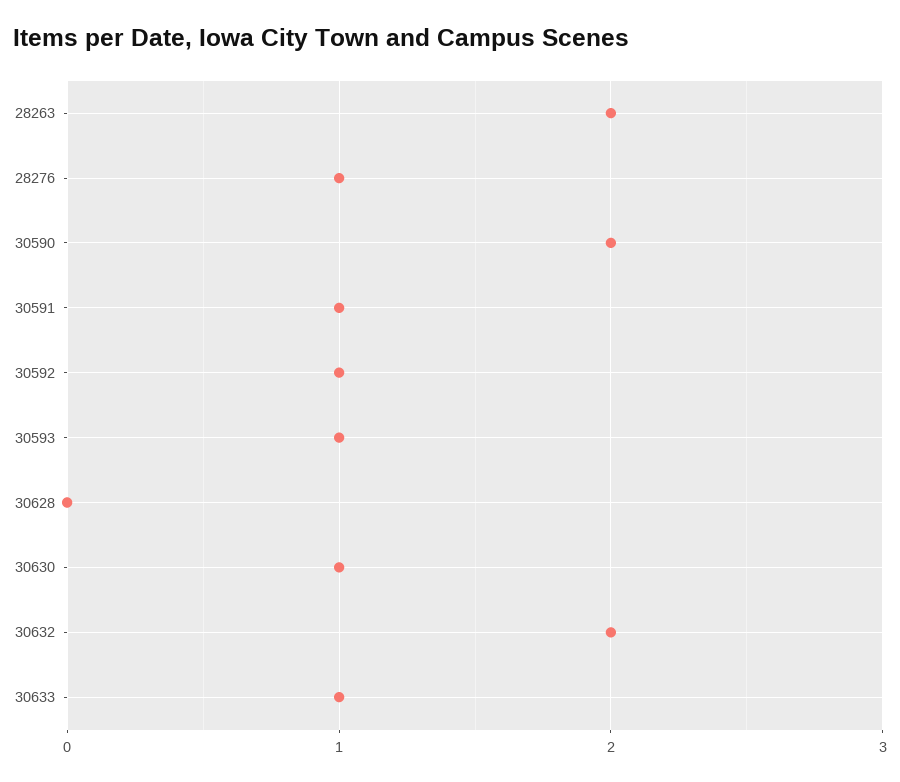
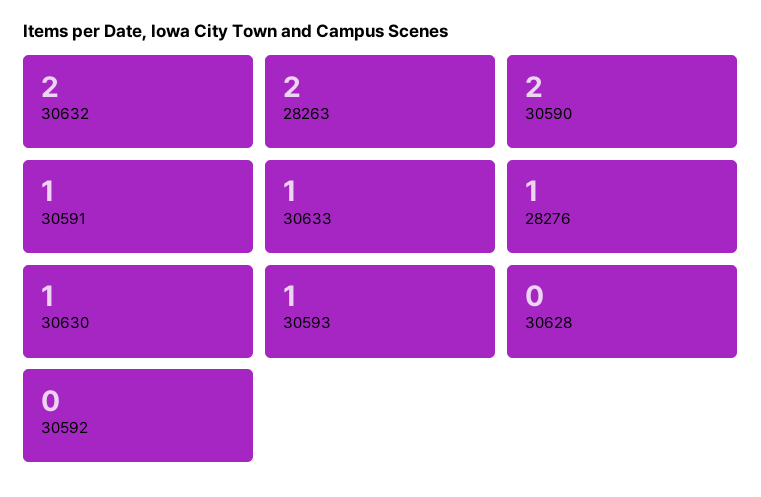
  {
    "28263": 2,
    "28276": 1,
    "30590": 2,
    "30591": 1,
-   "30592": 1,
+   "30592": 0,
    "30593": 1,
    "30628": 0,
    "30630": 1,
    "30632": 2,
    "30633": 1
  }

